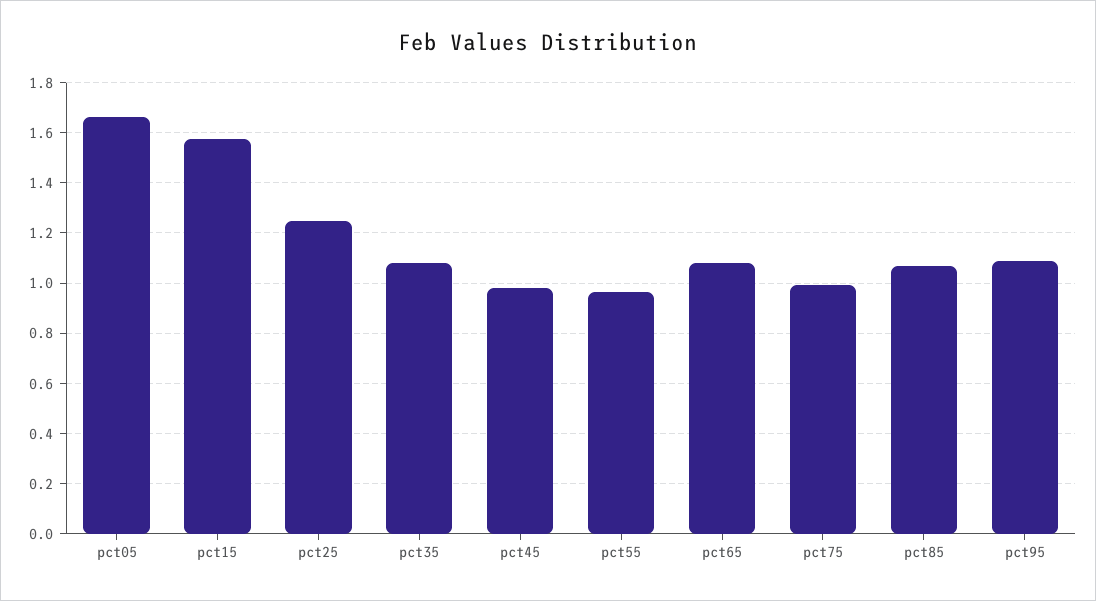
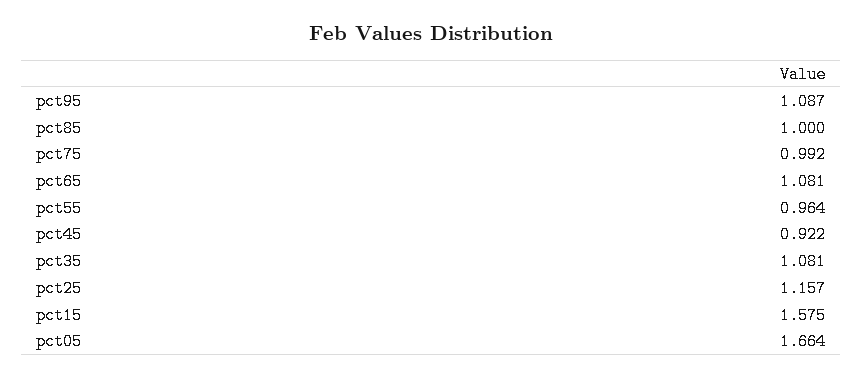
  {
    "pct05": 1.664,
    "pct15": 1.575,
-   "pct25": 1.25,
+   "pct25": 1.157,
    "pct35": 1.081,
-   "pct45": 0.975,
+   "pct45": 0.922,
    "pct55": 0.964,
    "pct65": 1.081,
    "pct75": 0.992,
-   "pct85": 1.075,
+   "pct85": 1,
    "pct95": 1.087
  }

